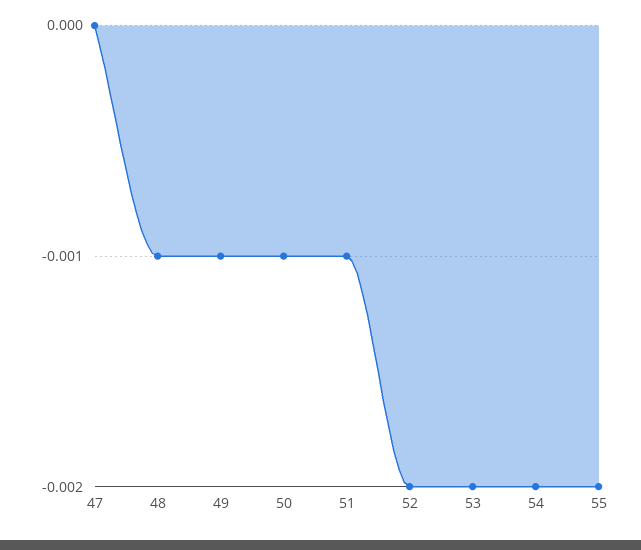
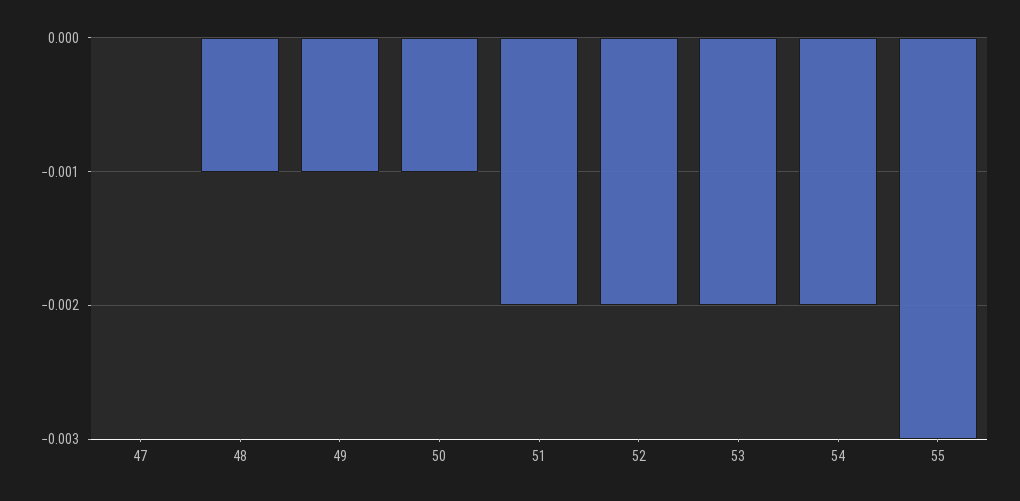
  {
    "47": 0,
    "48": -0.001,
    "49": -0.001,
    "50": -0.001,
-   "51": -0.001,
+   "51": -0.002,
    "52": -0.002,
    "53": -0.002,
    "54": -0.002,
-   "55": -0.002
+   "55": -0.003
  }

